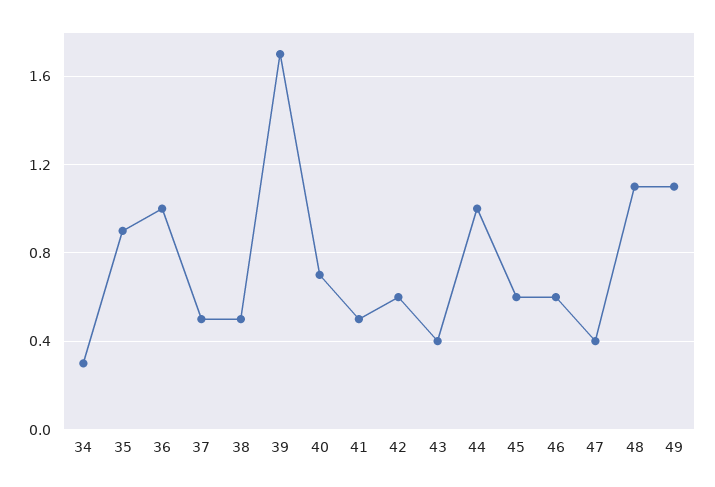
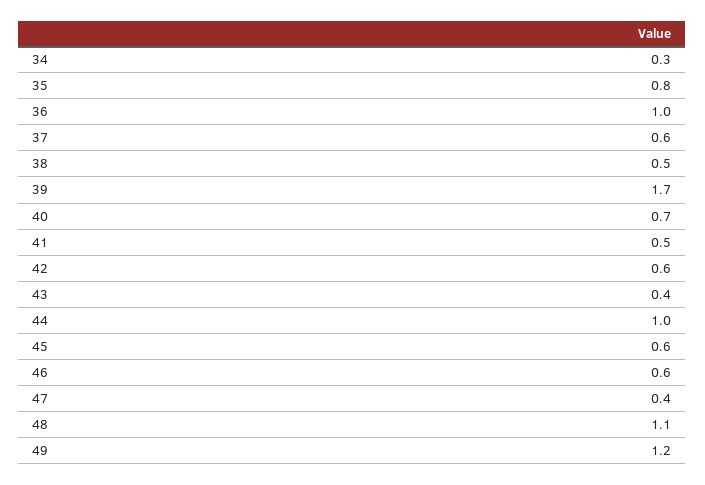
  {
    "34": 0.3,
-   "35": 0.9,
+   "35": 0.8,
    "36": 1,
-   "37": 0.5,
+   "37": 0.6,
    "38": 0.5,
    "39": 1.7,
    "40": 0.7,
    "41": 0.5,
    "42": 0.6,
    "43": 0.4,
    "44": 1,
    "45": 0.6,
    "46": 0.6,
    "47": 0.4,
    "48": 1.1,
-   "49": 1.1
+   "49": 1.2
  }

